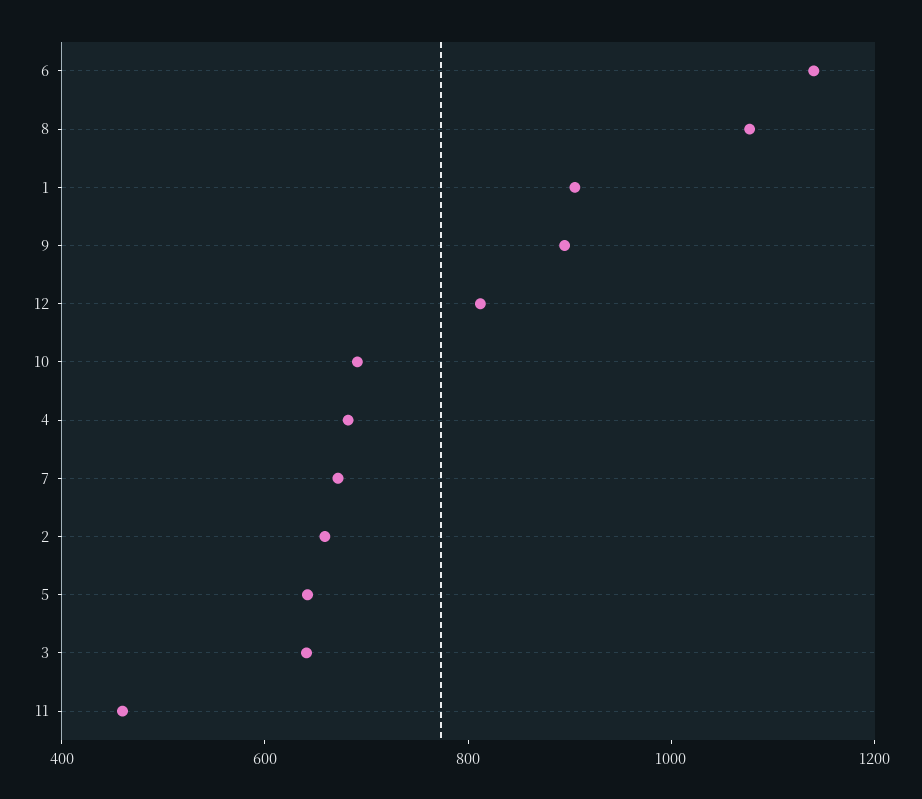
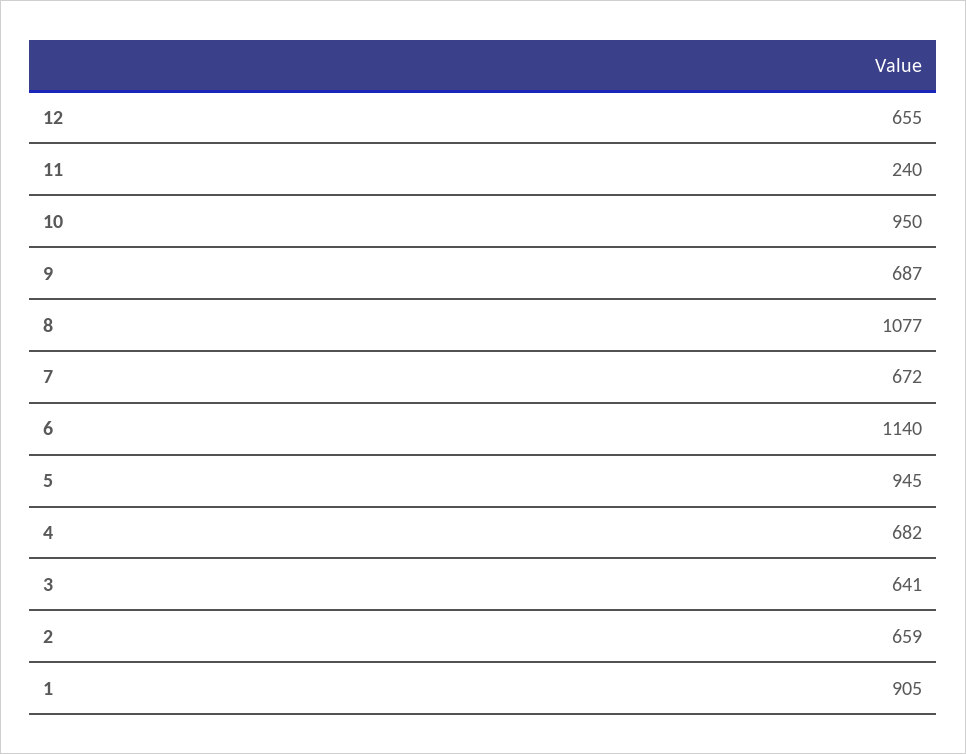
  {
    "6": 1140,
    "8": 1077,
    "1": 905,
-   "9": 900,
+   "9": 687,
-   "12": 800,
+   "12": 655,
-   "10": 700,
+   "10": 950,
    "4": 682,
    "7": 672,
    "2": 659,
-   "5": 650,
+   "5": 945,
    "3": 641,
-   "11": 450
+   "11": 240
  }

